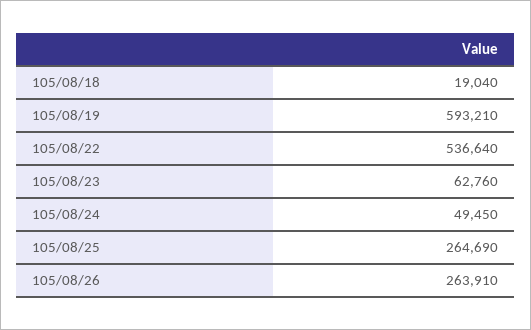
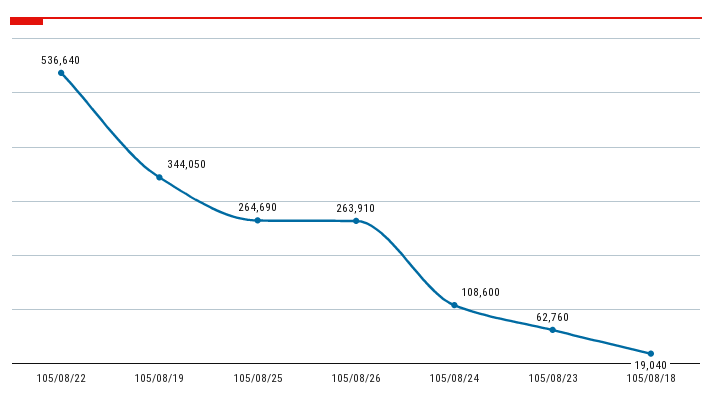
  {
    "105/08/18": 19040,
-   "105/08/19": 593210,
+   "105/08/19": 344050,
    "105/08/22": 536640,
    "105/08/23": 62760,
-   "105/08/24": 49450,
+   "105/08/24": 108600,
    "105/08/25": 264690,
    "105/08/26": 263910
  }

